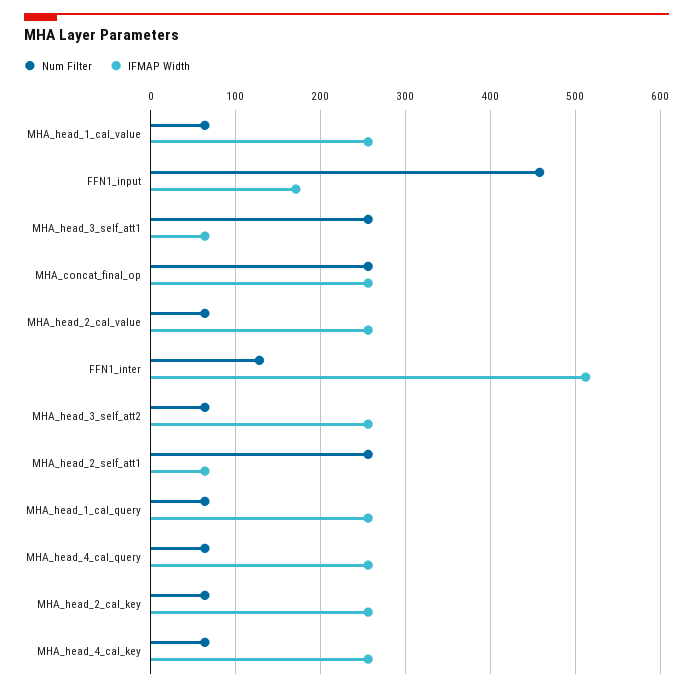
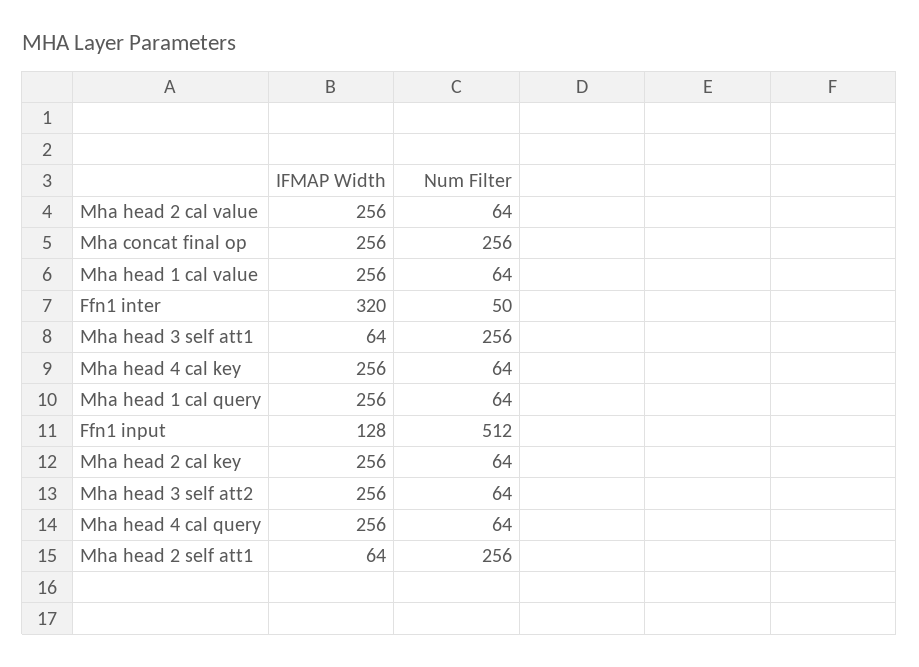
  {
    "Num Filter": {
      "MHA_head_1_cal_value": 64,
-     "FFN1_input": 460,
+     "FFN1_input": 512,
      "MHA_head_3_self_att1": 256,
      "MHA_concat_final_op": 256,
      "MHA_head_2_cal_value": 64,
-     "FFN1_inter": 130,
+     "FFN1_inter": 50,
      "MHA_head_3_self_att2": 64,
      "MHA_head_2_self_att1": 256,
      "MHA_head_1_cal_query": 64,
      "MHA_head_4_cal_query": 64,
      "MHA_head_2_cal_key": 64,
      "MHA_head_4_cal_key": 64
    },
    "IFMAP Width": {
      "MHA_head_1_cal_value": 256,
-     "FFN1_input": 170,
+     "FFN1_input": 128,
      "MHA_head_3_self_att1": 64,
      "MHA_concat_final_op": 256,
      "MHA_head_2_cal_value": 256,
-     "FFN1_inter": 510,
+     "FFN1_inter": 320,
      "MHA_head_3_self_att2": 256,
      "MHA_head_2_self_att1": 64,
      "MHA_head_1_cal_query": 256,
      "MHA_head_4_cal_query": 256,
      "MHA_head_2_cal_key": 256,
      "MHA_head_4_cal_key": 256
    }
  }

